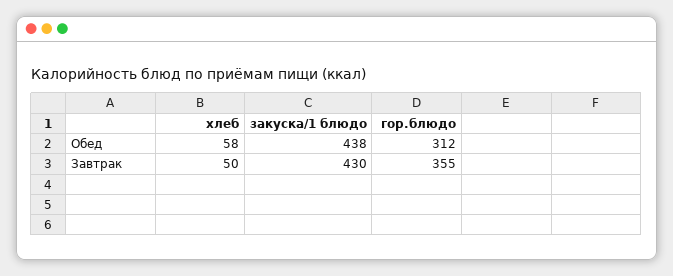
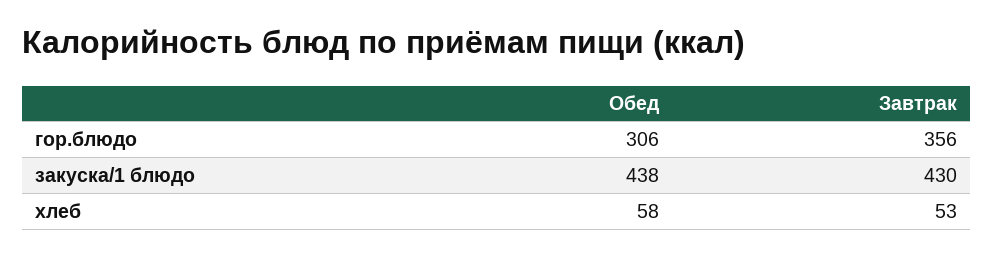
  {
    "хлеб": {
      "Обед": 58,
-     "Завтрак": 50
+     "Завтрак": 53
    },
    "закуска/1 блюдо": {
      "Обед": 438,
      "Завтрак": 430
    },
    "гор.блюдо": {
-     "Обед": 312,
+     "Обед": 306,
-     "Завтрак": 355
+     "Завтрак": 356
    }
  }

